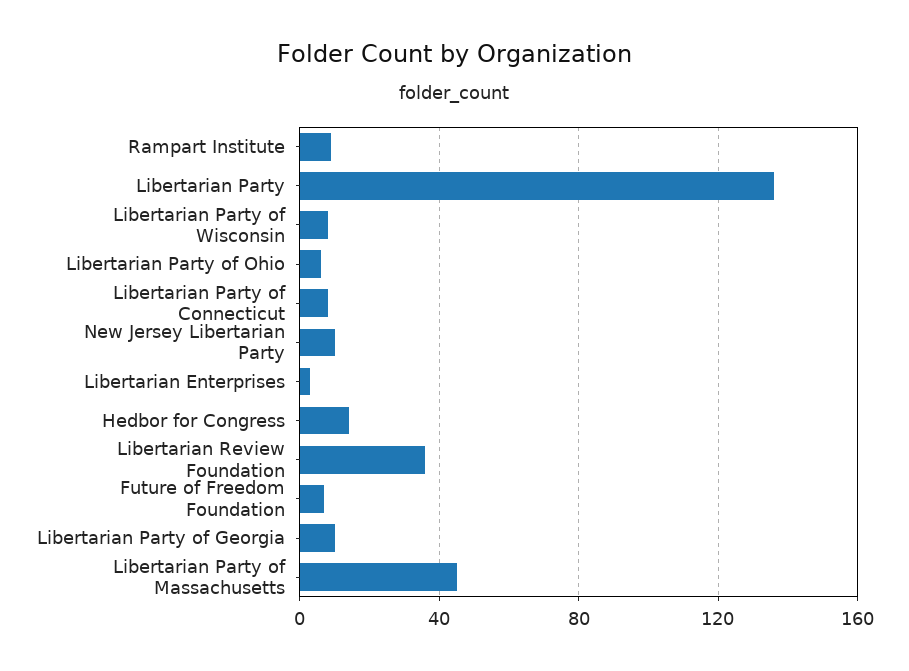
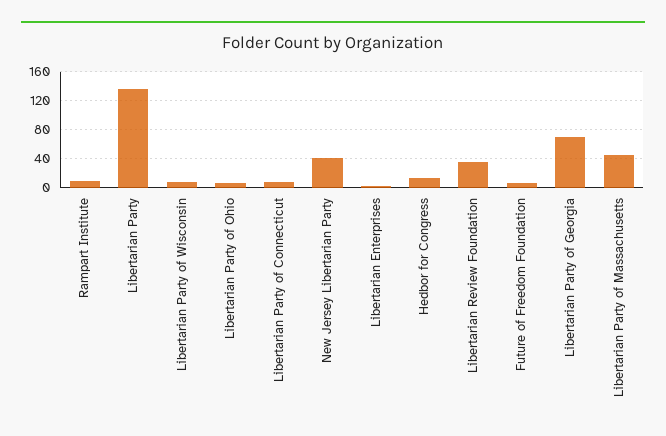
  {
    "Rampart Institute": 10,
    "Libertarian Party": 135,
    "Libertarian Party of Wisconsin": 10,
    "Libertarian Party of Ohio": 5,
    "Libertarian Party of Connecticut": 10,
-   "New Jersey Libertarian Party": 10,
+   "New Jersey Libertarian Party": 40,
    "Libertarian Enterprises": 5,
    "Hedbor for Congress": 15,
    "Libertarian Review Foundation": 35,
    "Future of Freedom Foundation": 5,
-   "Libertarian Party of Georgia": 10,
+   "Libertarian Party of Georgia": 70,
    "Libertarian Party of Massachusetts": 45
  }

